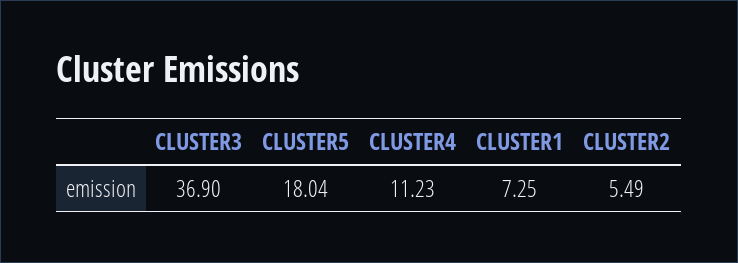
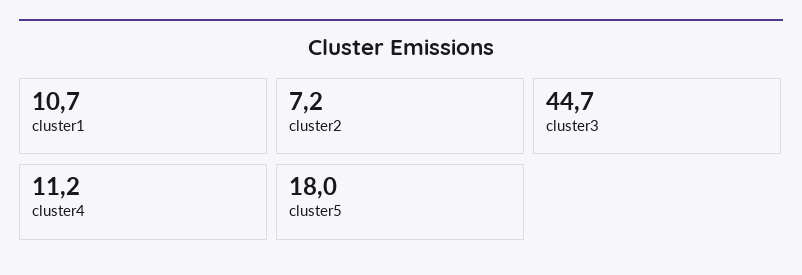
  {
-   "CLUSTER3": 36.9,
+   "CLUSTER3": 44.7,
    "CLUSTER5": 18.04,
    "CLUSTER4": 11.23,
-   "CLUSTER1": 7.25,
+   "CLUSTER1": 10.7,
-   "CLUSTER2": 5.49
+   "CLUSTER2": 7.2
  }

